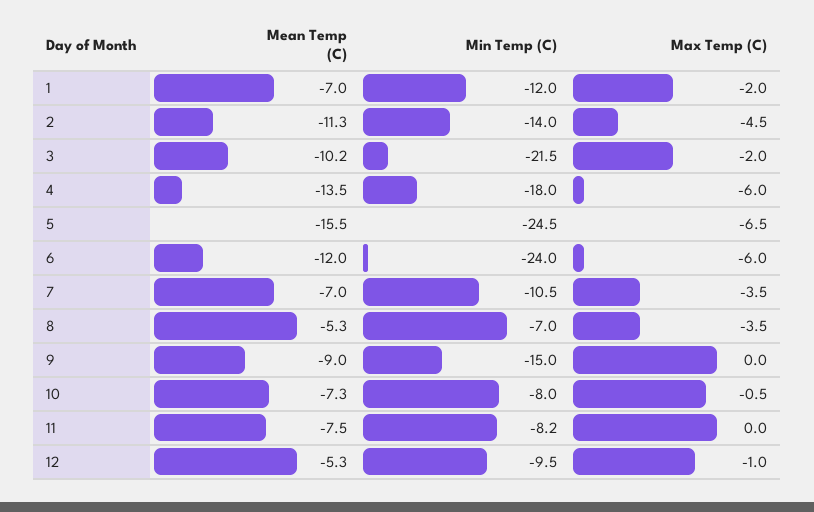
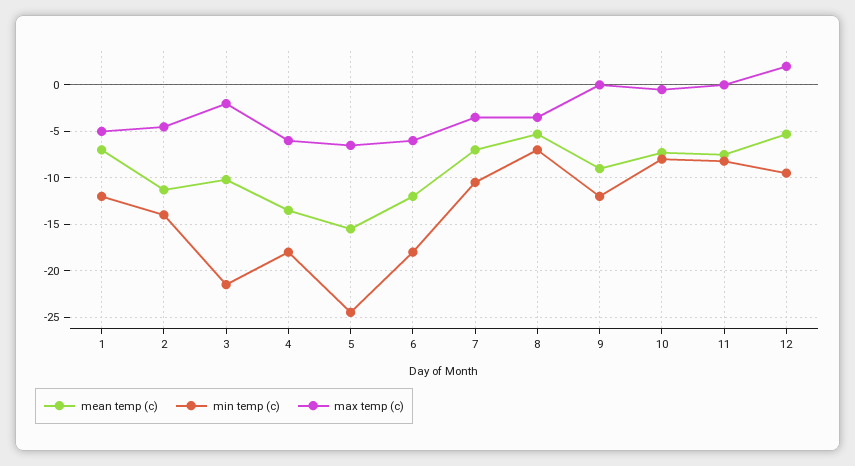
  {
    "Mean Temp (C)": {
      "1": -7,
      "2": -11.3,
      "3": -10.2,
      "4": -13.5,
      "5": -15.5,
      "6": -12,
      "7": -7,
      "8": -5.3,
      "9": -9,
      "10": -7.3,
      "11": -7.5,
      "12": -5.3
    },
    "Min Temp (C)": {
      "1": -12,
      "2": -14,
      "3": -21.5,
      "4": -18,
      "5": -24.5,
-     "6": -24,
+     "6": -18,
      "7": -10.5,
      "8": -7,
-     "9": -15,
+     "9": -12,
      "10": -8,
      "11": -8.2,
      "12": -9.5
    },
    "Max Temp (C)": {
-     "1": -2,
+     "1": -5,
      "2": -4.5,
      "3": -2,
      "4": -6,
      "5": -6.5,
      "6": -6,
      "7": -3.5,
      "8": -3.5,
      "9": 0,
      "10": -0.5,
      "11": 0,
-     "12": -1
+     "12": 2
    }
  }

